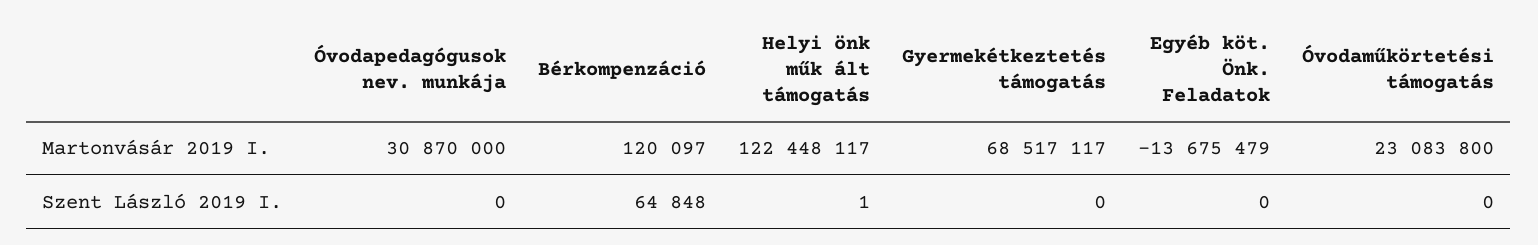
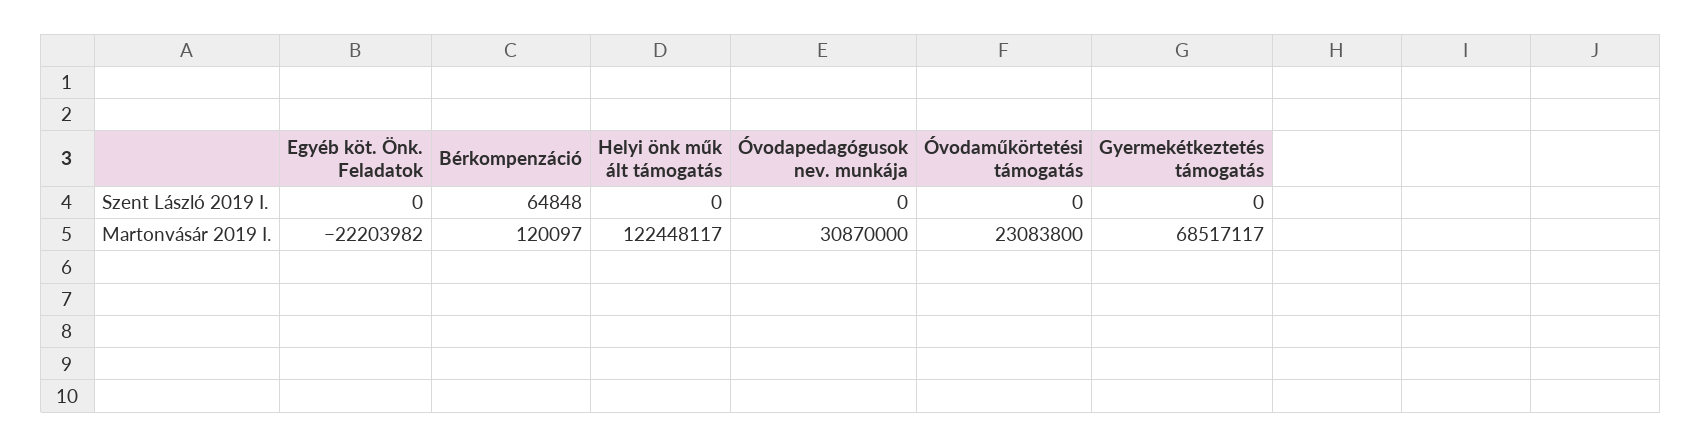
  {
    "Óvodapedagógusok nev. munkája": {
      "Martonvásár 2019 I.": 30870000,
      "Szent László 2019 I.": 0
    },
    "Bérkompenzáció": {
      "Martonvásár 2019 I.": 120097,
      "Szent László 2019 I.": 64848
    },
    "Helyi önk műk ált támogatás": {
      "Martonvásár 2019 I.": 122448117,
-     "Szent László 2019 I.": 1
+     "Szent László 2019 I.": 0
    },
    "Gyermekétkeztetés támogatás": {
      "Martonvásár 2019 I.": 68517117,
      "Szent László 2019 I.": 0
    },
    "Egyéb köt. Önk. Feladatok": {
-     "Martonvásár 2019 I.": -13675479,
+     "Martonvásár 2019 I.": -22203982,
      "Szent László 2019 I.": 0
    },
    "Óvodaműkörtetési támogatás": {
      "Martonvásár 2019 I.": 23083800,
      "Szent László 2019 I.": 0
    }
  }

